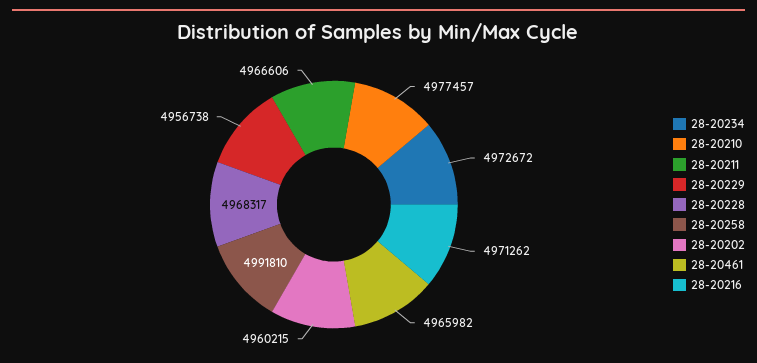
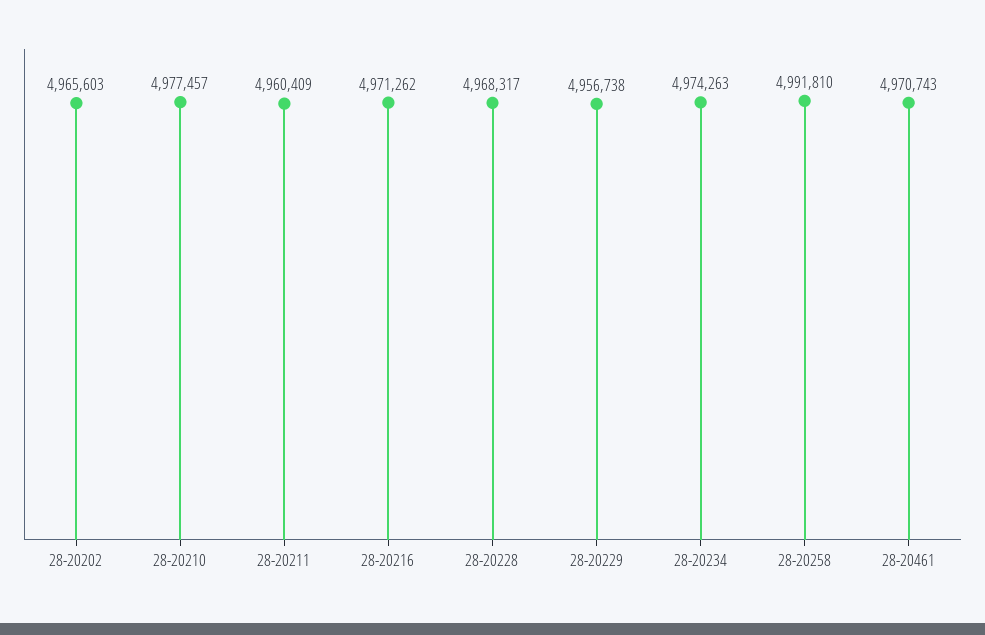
  {
-   "28-20234": 4972672,
+   "28-20234": 4974263,
    "28-20210": 4977457,
-   "28-20211": 4966606,
+   "28-20211": 4960409,
    "28-20229": 4956738,
    "28-20228": 4968317,
    "28-20258": 4991810,
-   "28-20202": 4960215,
+   "28-20202": 4965603,
-   "28-20461": 4965982,
+   "28-20461": 4970743,
    "28-20216": 4971262
  }

